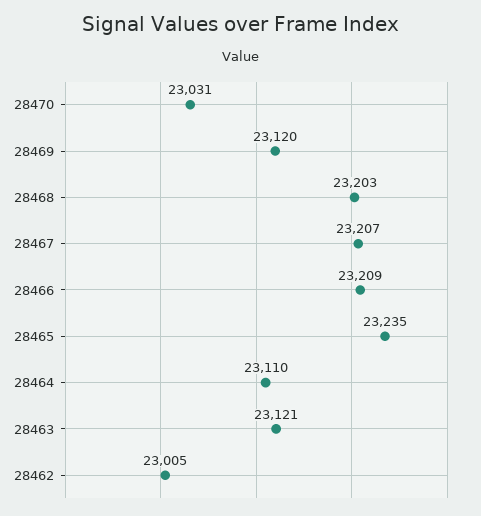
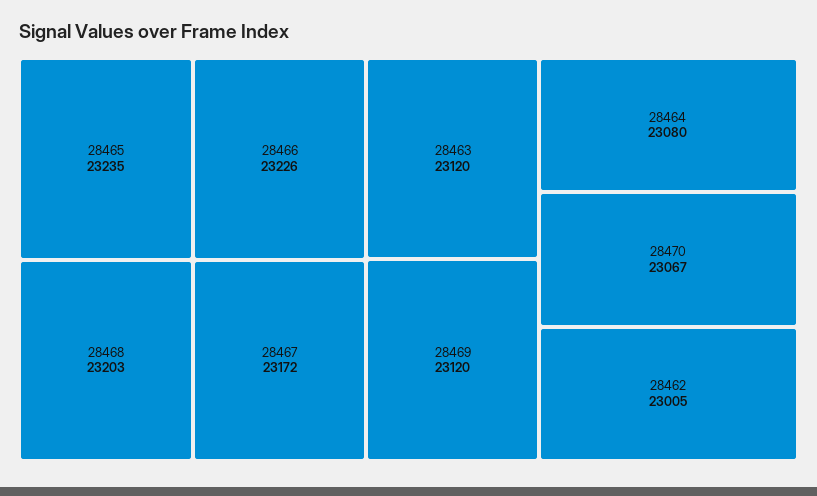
  {
-   "28470": 23031,
+   "28470": 23067,
    "28469": 23120,
    "28468": 23203,
-   "28467": 23207,
+   "28467": 23172,
-   "28466": 23209,
+   "28466": 23226,
    "28465": 23235,
-   "28464": 23110,
+   "28464": 23080,
-   "28463": 23121,
+   "28463": 23120,
    "28462": 23005
  }

